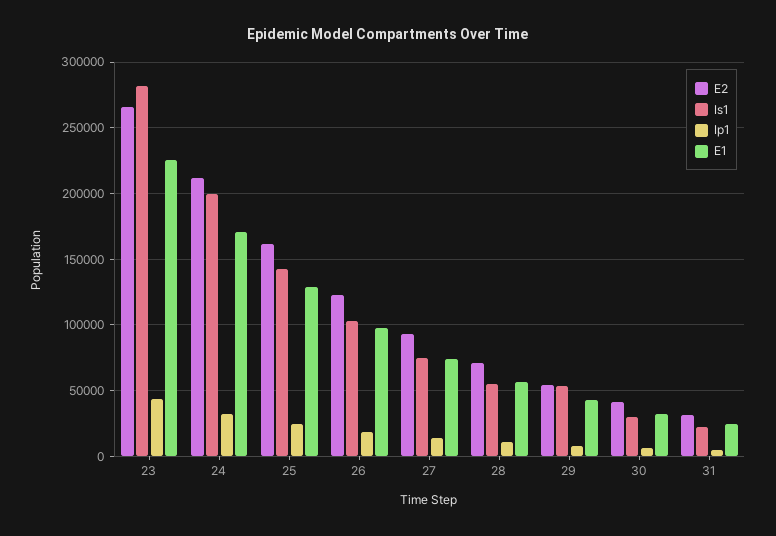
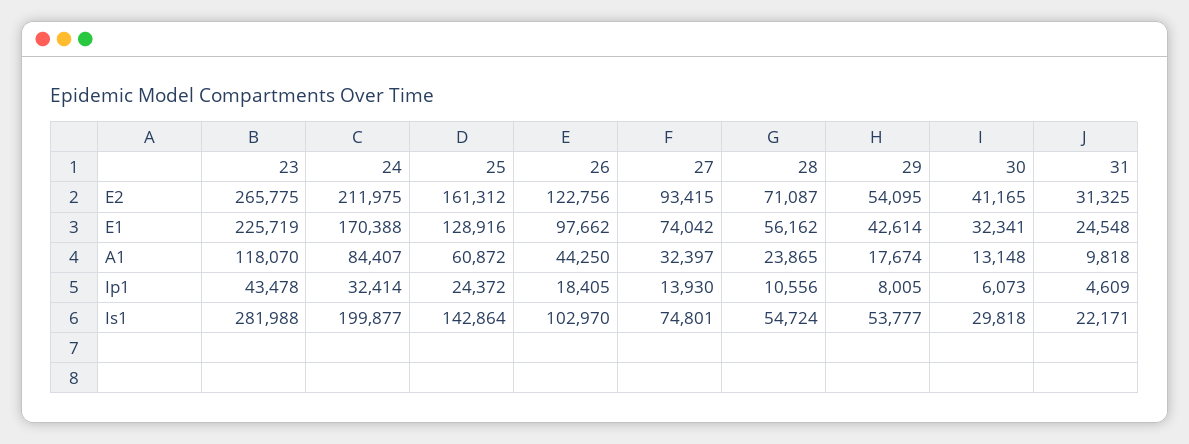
  {
    "E2": {
      "23": 265775,
      "24": 211975,
      "25": 161312,
      "26": 122756,
      "27": 93415,
      "28": 71087,
      "29": 54095,
      "30": 41165,
      "31": 31325
    },
    "Is1": {
      "23": 281988,
      "24": 199877,
      "25": 142864,
      "26": 102970,
      "27": 74801,
      "28": 54724,
      "29": 53777,
      "30": 29818,
      "31": 22171
    },
    "Ip1": {
      "23": 43478,
      "24": 32414,
      "25": 24372,
      "26": 18405,
      "27": 13930,
      "28": 10556,
      "29": 8005,
      "30": 6073,
      "31": 4609
    },
    "E1": {
      "23": 225719,
      "24": 170388,
      "25": 128916,
      "26": 97662,
      "27": 74042,
      "28": 56162,
      "29": 42614,
      "30": 32341,
      "31": 24548
-   }
+   },
+   "A1": {
+     "23": 118070,
+     "24": 84407,
+     "25": 60872,
+     "26": 44250,
+     "27": 32397,
+     "28": 23865,
+     "29": 17674,
+     "30": 13148,
+     "31": 9818
+   }
  }

